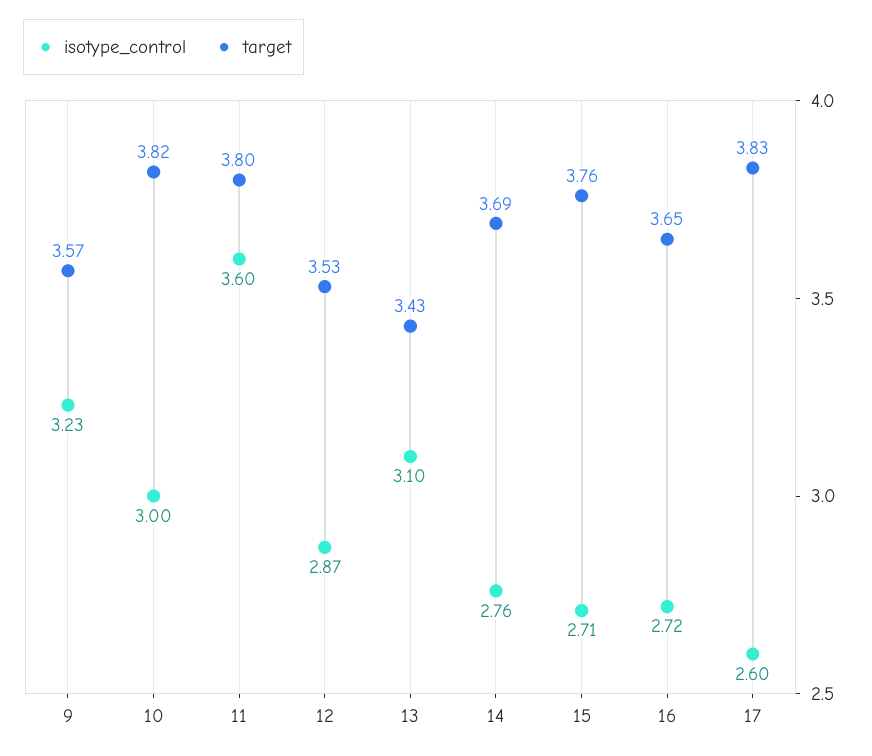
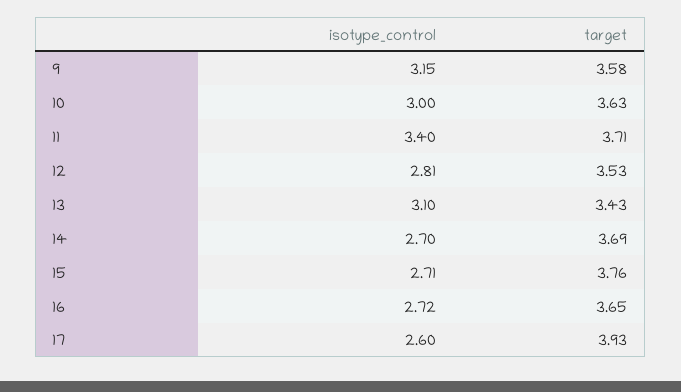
  {
    "isotype_control": {
-     "9": 3.23,
+     "9": 3.15,
      "10": 3,
-     "11": 3.6,
+     "11": 3.4,
-     "12": 2.87,
+     "12": 2.81,
      "13": 3.1,
-     "14": 2.76,
+     "14": 2.7,
      "15": 2.71,
      "16": 2.72,
      "17": 2.6
    },
    "target": {
-     "9": 3.57,
+     "9": 3.58,
-     "10": 3.82,
+     "10": 3.63,
-     "11": 3.8,
+     "11": 3.71,
      "12": 3.53,
      "13": 3.43,
      "14": 3.69,
      "15": 3.76,
      "16": 3.65,
-     "17": 3.83
+     "17": 3.93
    }
  }

